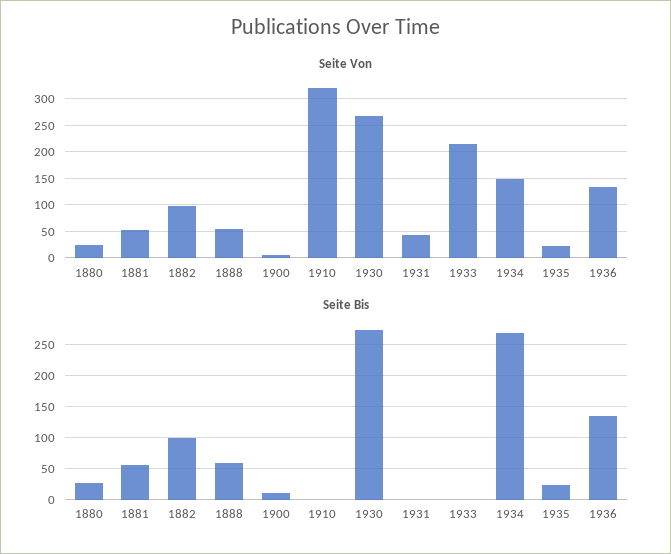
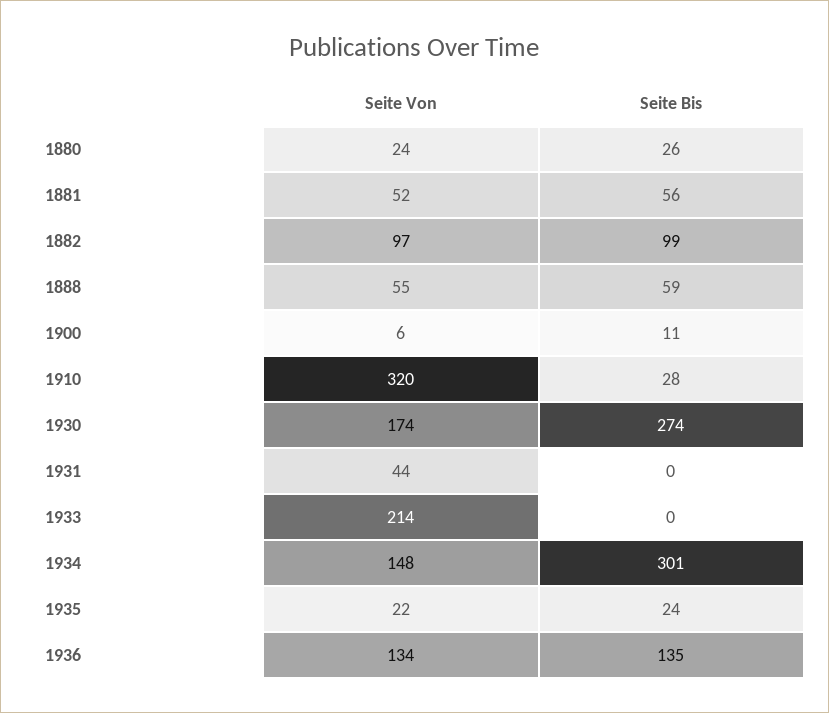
  {
    "Seite Von": {
      "1880": 24,
      "1881": 52,
      "1882": 97,
      "1888": 55,
      "1900": 6,
      "1910": 320,
-     "1930": 275,
+     "1930": 174,
      "1931": 44,
      "1933": 214,
      "1934": 148,
      "1935": 22,
      "1936": 134
    },
    "Seite Bis": {
      "1880": 26,
      "1881": 56,
      "1882": 99,
      "1888": 59,
      "1900": 11,
-     "1910": 0,
+     "1910": 28,
      "1930": 274,
      "1931": 0,
      "1933": 0,
-     "1934": 270,
+     "1934": 301,
      "1935": 24,
      "1936": 135
    }
  }

